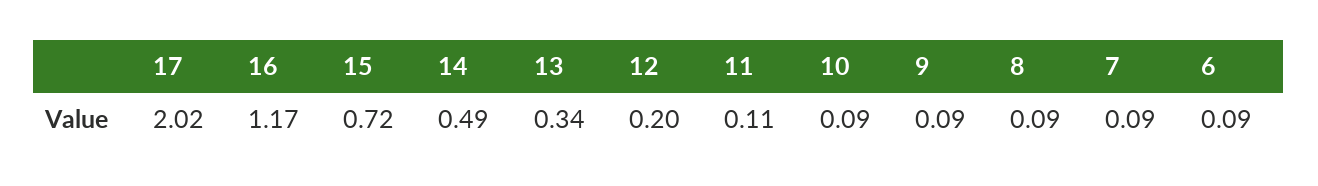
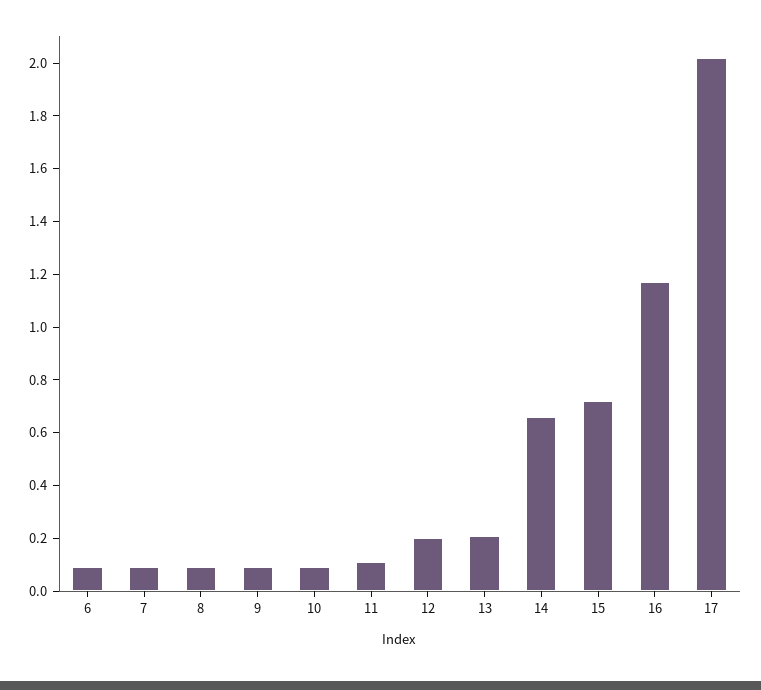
  {
    "17": 2.02,
    "16": 1.17,
    "15": 0.72,
-   "14": 0.49,
+   "14": 0.65,
-   "13": 0.34,
+   "13": 0.2,
    "12": 0.2,
    "11": 0.11,
    "10": 0.09,
    "9": 0.09,
    "8": 0.09,
    "7": 0.09,
    "6": 0.09
  }

